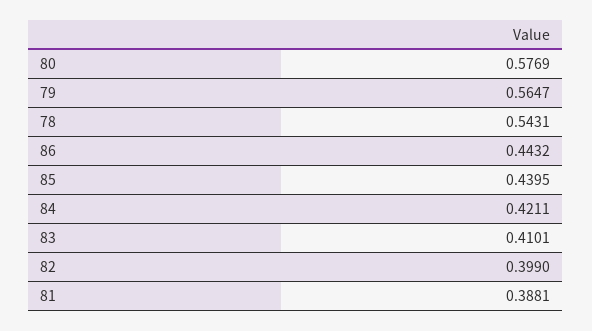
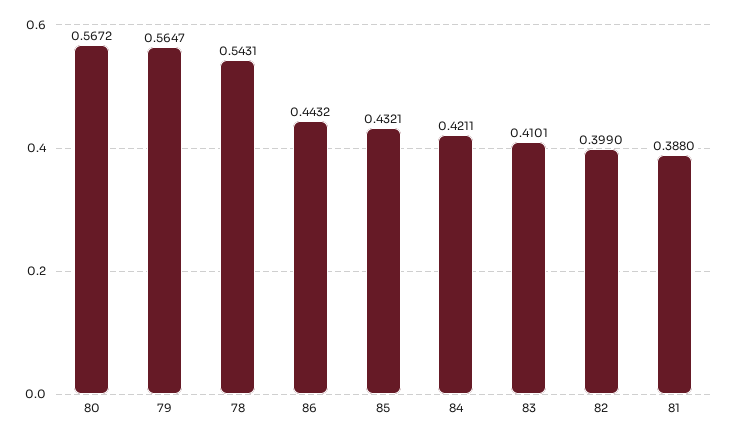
  {
-   "80": 0.5769,
+   "80": 0.5672,
    "79": 0.5647,
    "78": 0.5431,
    "86": 0.4432,
-   "85": 0.4395,
+   "85": 0.4321,
    "84": 0.4211,
    "83": 0.4101,
    "82": 0.399,
-   "81": 0.3881
+   "81": 0.388
  }

